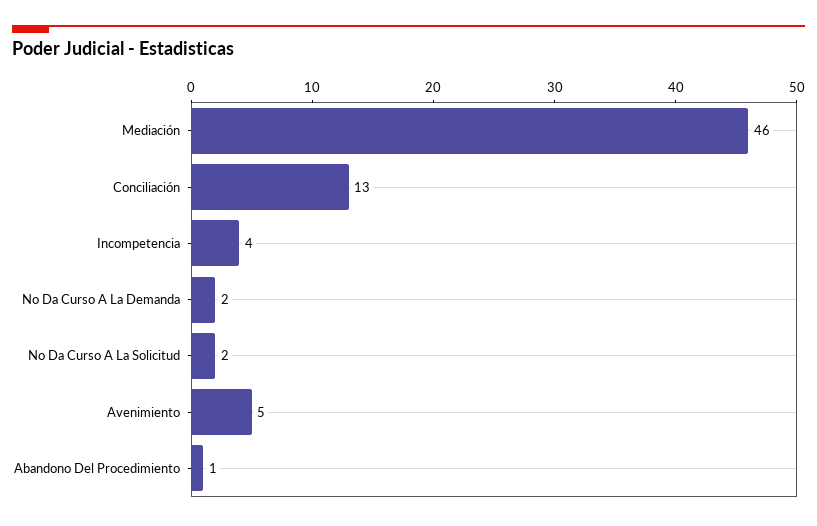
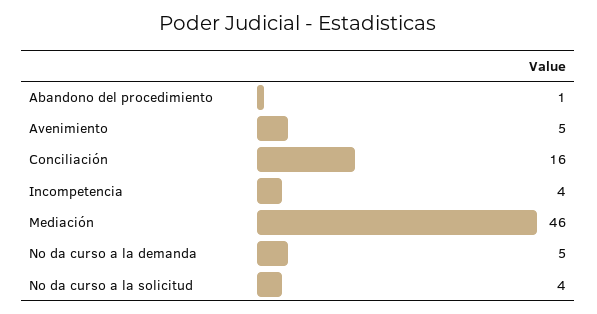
  {
    "Mediación": 46,
-   "Conciliación": 13,
+   "Conciliación": 16,
    "Incompetencia": 4,
-   "No Da Curso A La Demanda": 2,
+   "No Da Curso A La Demanda": 5,
-   "No Da Curso A La Solicitud": 2,
+   "No Da Curso A La Solicitud": 4,
    "Avenimiento": 5,
    "Abandono Del Procedimiento": 1
  }

